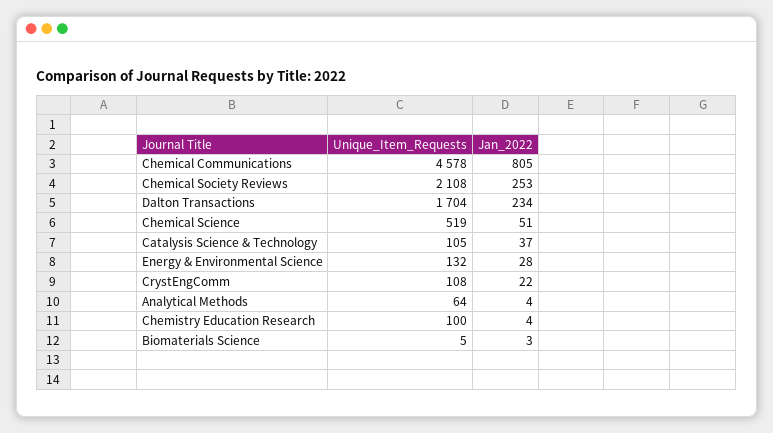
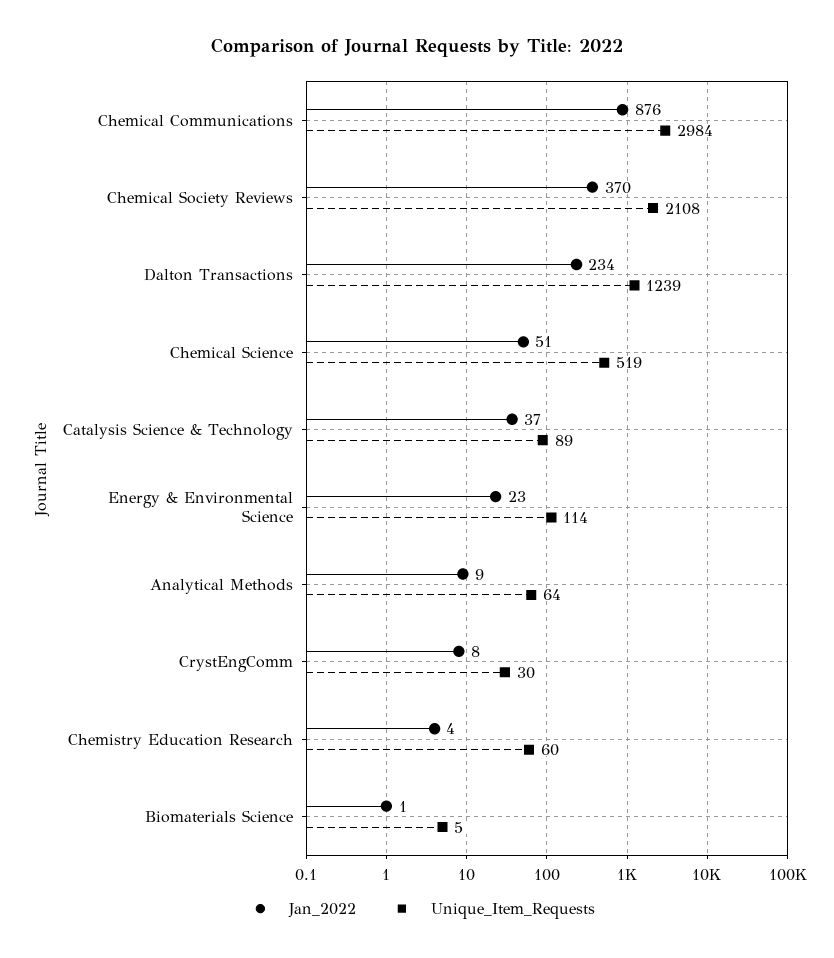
  {
    "Unique_Item_Requests": {
-     "Chemical Communications": 4578,
+     "Chemical Communications": 2984,
      "Chemical Society Reviews": 2108,
-     "Dalton Transactions": 1704,
+     "Dalton Transactions": 1239,
      "Chemical Science": 519,
-     "Catalysis Science & Technology": 105,
+     "Catalysis Science & Technology": 89,
-     "Energy & Environmental Science": 132,
+     "Energy & Environmental Science": 114,
-     "CrystEngComm": 108,
+     "CrystEngComm": 30,
      "Analytical Methods": 64,
-     "Chemistry Education Research": 100,
+     "Chemistry Education Research": 60,
      "Biomaterials Science": 5
    },
    "Jan_2022": {
-     "Chemical Communications": 805,
+     "Chemical Communications": 876,
-     "Chemical Society Reviews": 253,
+     "Chemical Society Reviews": 370,
      "Dalton Transactions": 234,
      "Chemical Science": 51,
      "Catalysis Science & Technology": 37,
-     "Energy & Environmental Science": 28,
+     "Energy & Environmental Science": 23,
-     "CrystEngComm": 22,
+     "CrystEngComm": 8,
-     "Analytical Methods": 4,
+     "Analytical Methods": 9,
      "Chemistry Education Research": 4,
-     "Biomaterials Science": 3
+     "Biomaterials Science": 1
    }
  }

